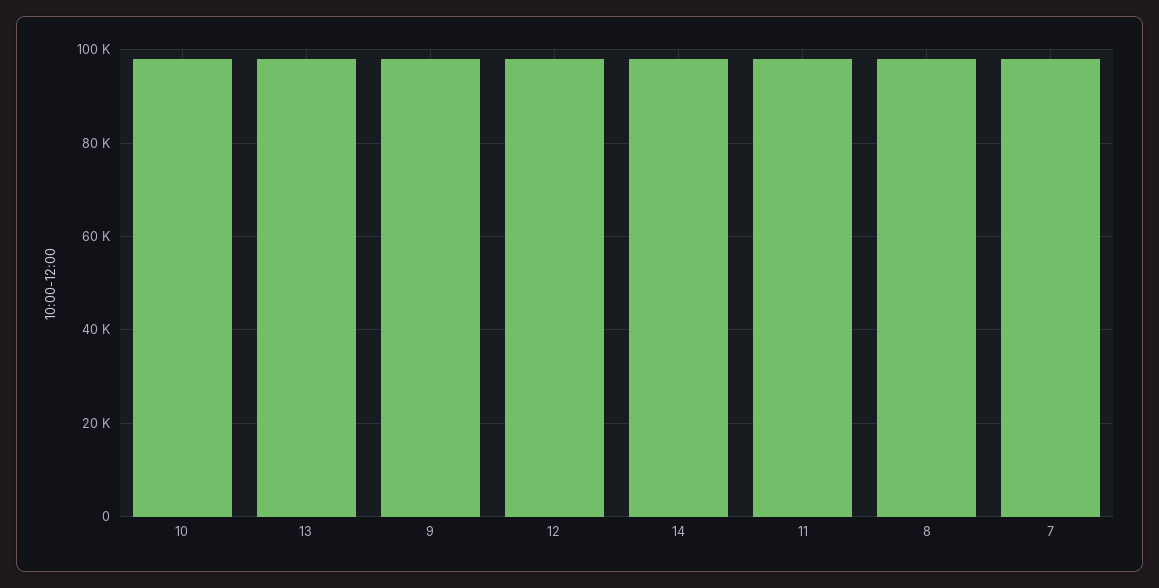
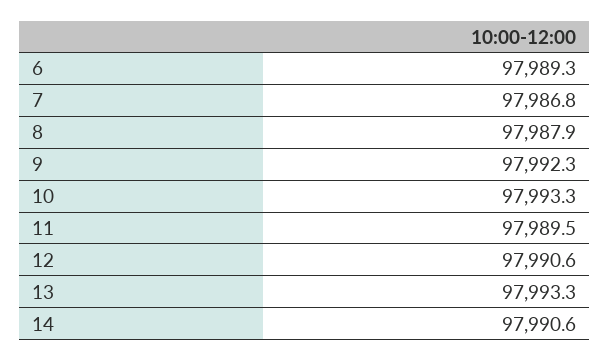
  {
    "10": 97993.3,
    "13": 97993.3,
    "9": 97992.3,
    "12": 97990.6,
    "14": 97990.6,
    "11": 97989.5,
    "8": 97987.9,
-   "7": 97986.8
+   "7": 97986.8,
+   "6": 97989.3
  }

